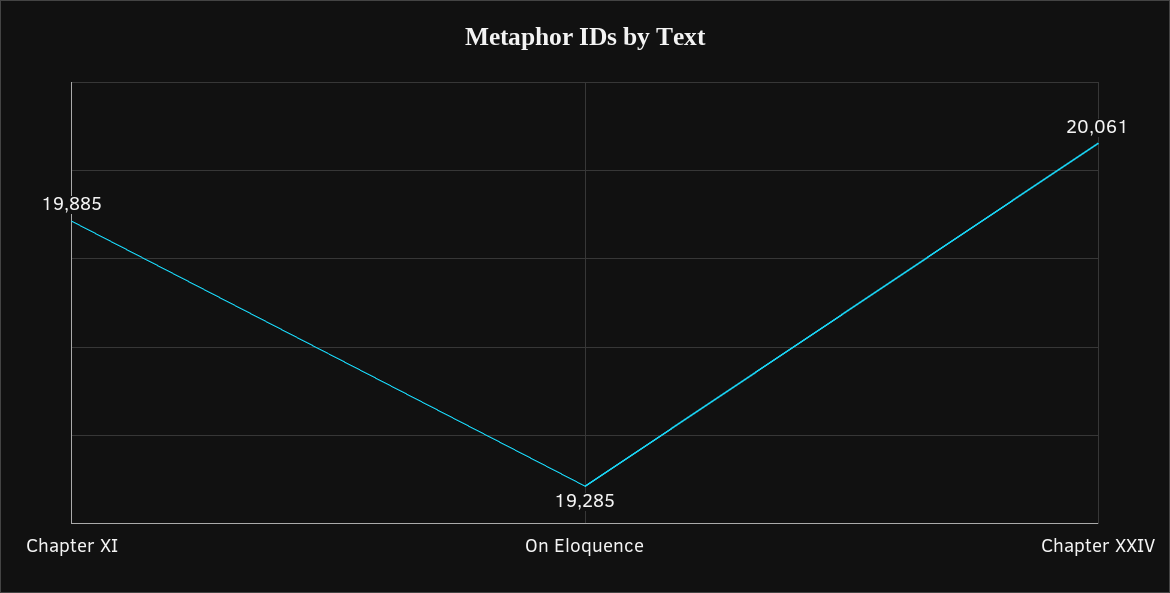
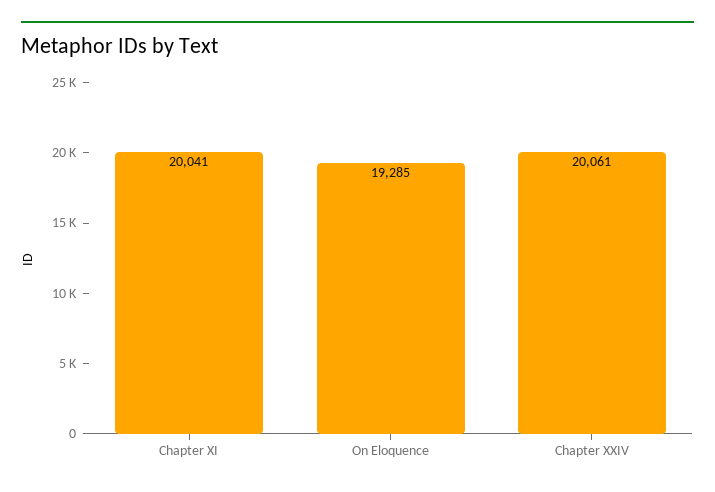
  {
-   "Chapter XI": 19885,
+   "Chapter XI": 20041,
    "On Eloquence": 19285,
    "Chapter XXIV": 20061
  }

